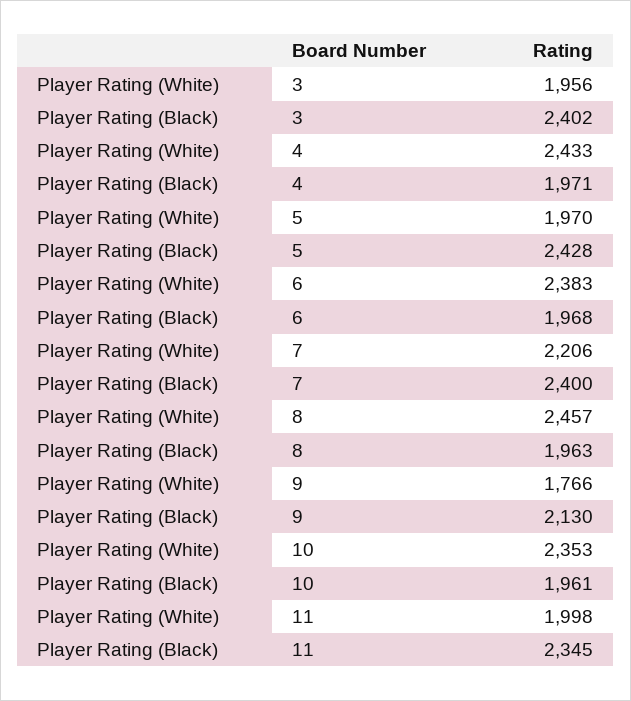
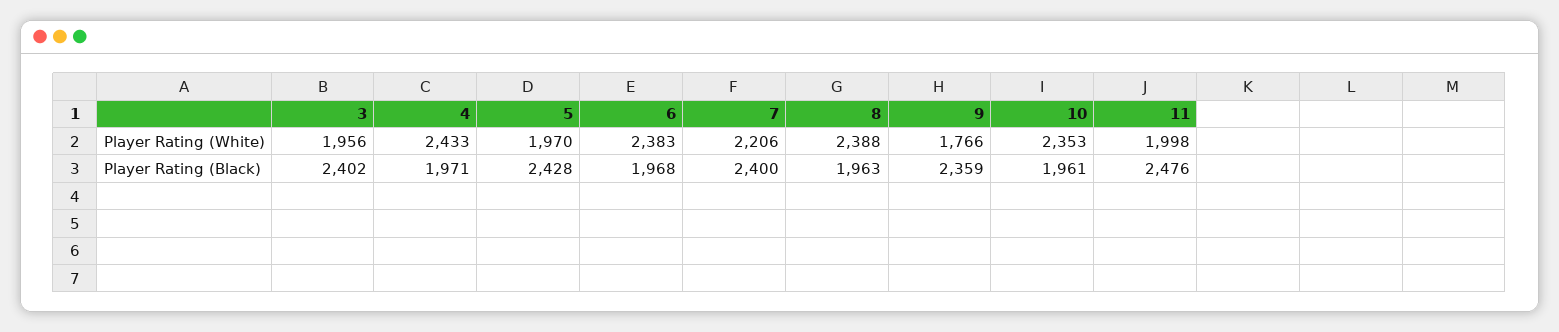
  {
    "Player Rating (White)": {
      "3": 1956,
      "4": 2433,
      "5": 1970,
      "6": 2383,
      "7": 2206,
-     "8": 2457,
+     "8": 2388,
      "9": 1766,
      "10": 2353,
      "11": 1998
    },
    "Player Rating (Black)": {
      "3": 2402,
      "4": 1971,
      "5": 2428,
      "6": 1968,
      "7": 2400,
      "8": 1963,
-     "9": 2130,
+     "9": 2359,
      "10": 1961,
-     "11": 2345
+     "11": 2476
    }
  }

